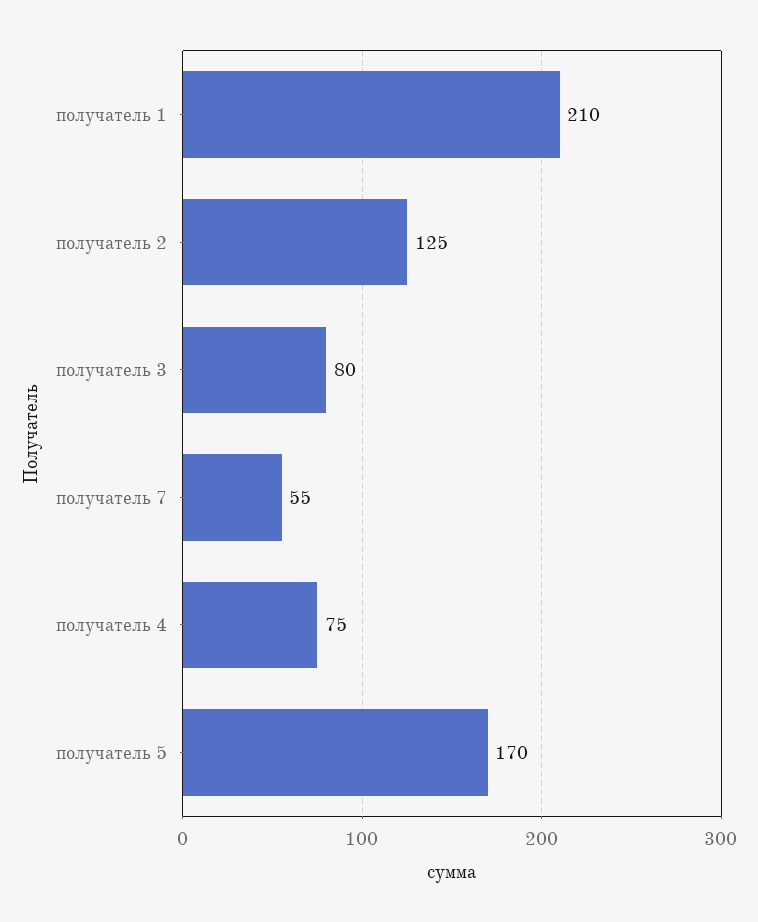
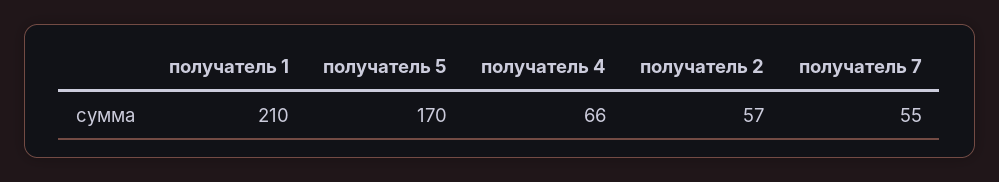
  {
    "получатель 1": 210,
-   "получатель 2": 125,
+   "получатель 2": 57,
-   "получатель 3": 80,
    "получатель 7": 55,
-   "получатель 4": 75,
+   "получатель 4": 66,
    "получатель 5": 170
  }

